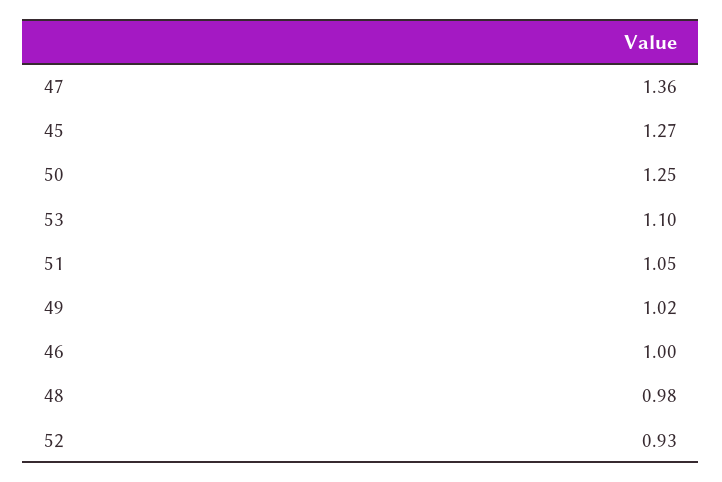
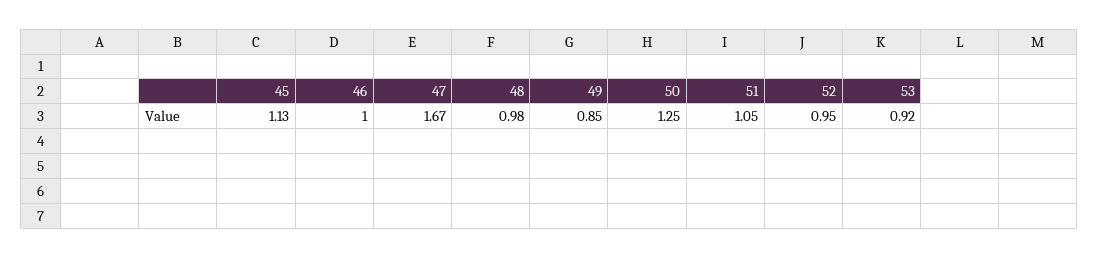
  {
-   "47": 1.36,
+   "47": 1.67,
-   "45": 1.27,
+   "45": 1.13,
    "50": 1.25,
-   "53": 1.1,
+   "53": 0.92,
    "51": 1.05,
-   "49": 1.02,
+   "49": 0.85,
    "46": 1,
    "48": 0.98,
-   "52": 0.93
+   "52": 0.95
  }

